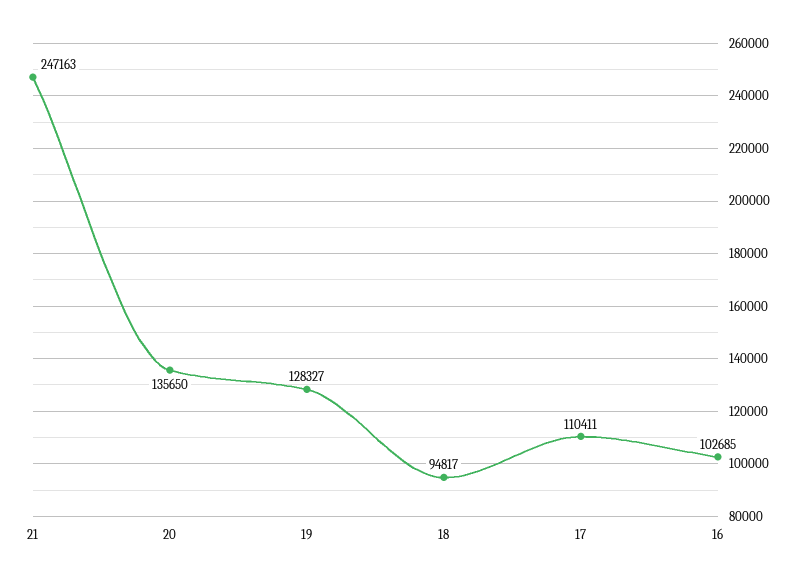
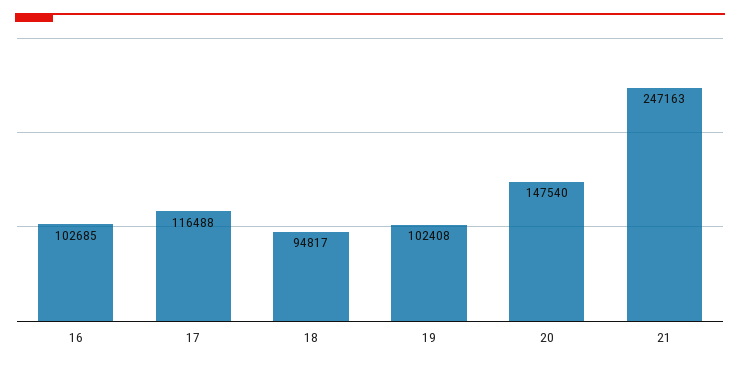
  {
    "21": 247163,
-   "20": 135650,
+   "20": 147540,
-   "19": 128327,
+   "19": 102408,
    "18": 94817,
-   "17": 110411,
+   "17": 116488,
    "16": 102685
  }

